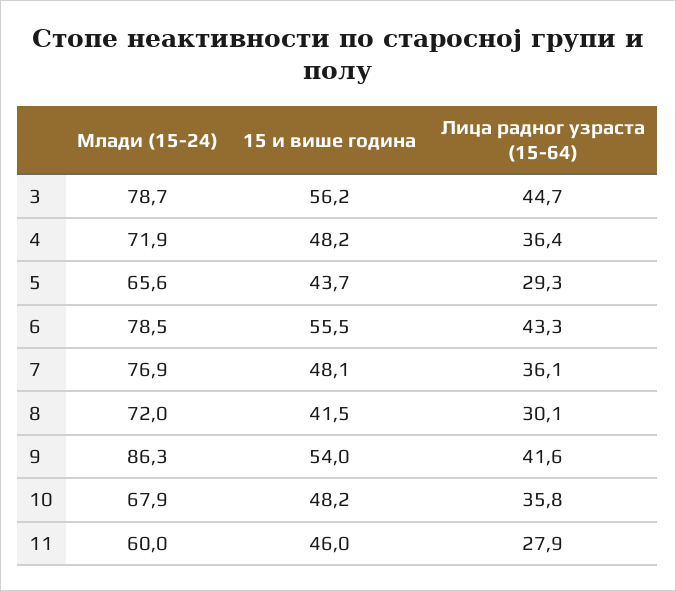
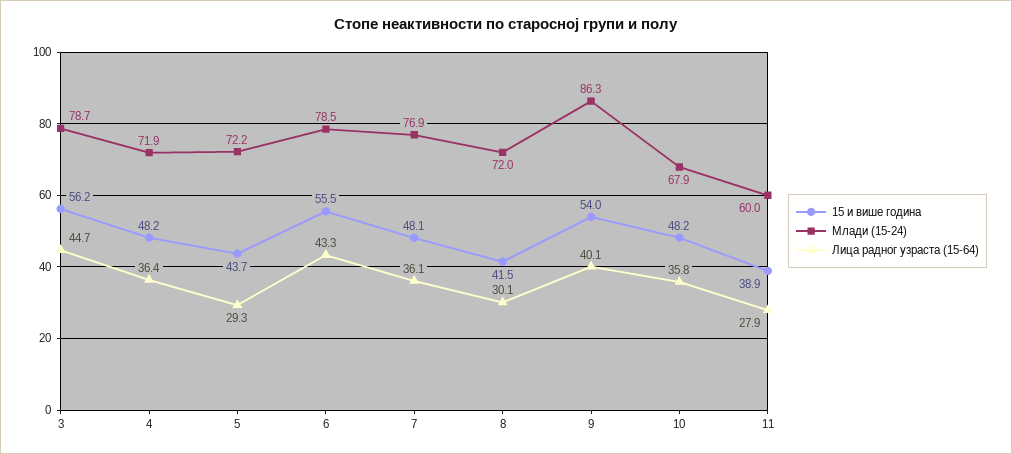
  {
    "Млади (15-24)": {
      "3": 78.7,
      "4": 71.9,
-     "5": 65.6,
+     "5": 72.2,
      "6": 78.5,
      "7": 76.9,
      "8": 72,
      "9": 86.3,
      "10": 67.9,
      "11": 60
    },
    "15 и више година": {
      "3": 56.2,
      "4": 48.2,
      "5": 43.7,
      "6": 55.5,
      "7": 48.1,
      "8": 41.5,
      "9": 54,
      "10": 48.2,
-     "11": 46
+     "11": 38.9
    },
    "Лица радног узраста (15-64)": {
      "3": 44.7,
      "4": 36.4,
      "5": 29.3,
      "6": 43.3,
      "7": 36.1,
      "8": 30.1,
-     "9": 41.6,
+     "9": 40.1,
      "10": 35.8,
      "11": 27.9
    }
  }

